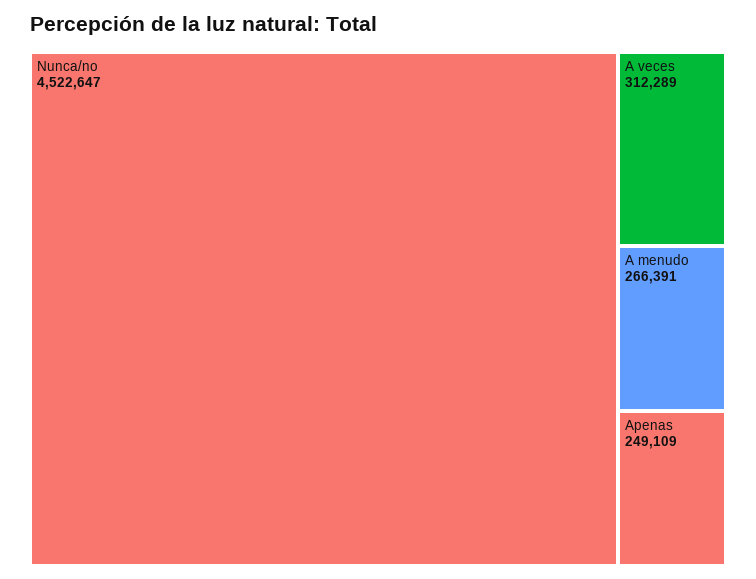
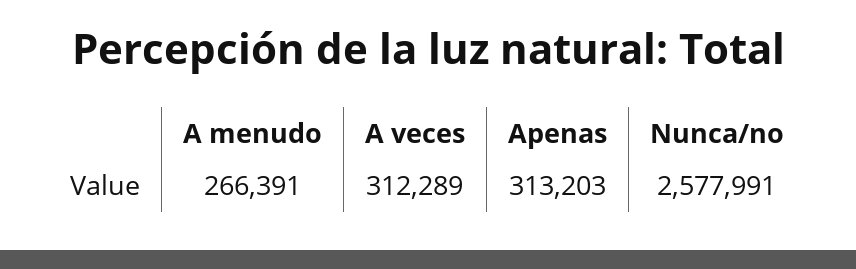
  {
-   "Nunca/no": 4522647,
+   "Nunca/no": 2577991,
    "A veces": 312289,
    "A menudo": 266391,
-   "Apenas": 249109
+   "Apenas": 313203
  }

